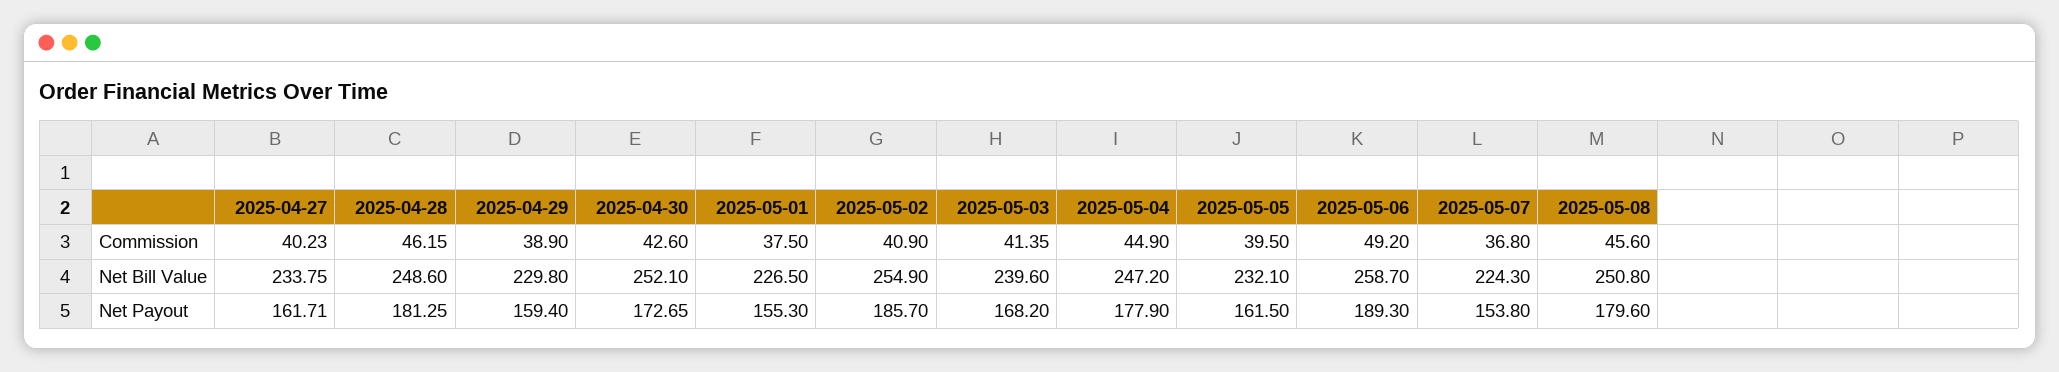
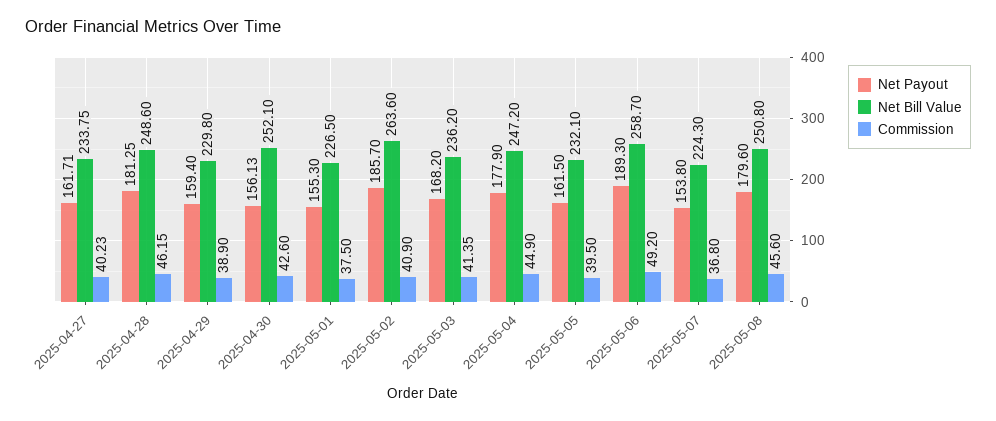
  {
    "Commission": {
      "2025-04-27": 40.23,
      "2025-04-28": 46.15,
      "2025-04-29": 38.9,
      "2025-04-30": 42.6,
      "2025-05-01": 37.5,
      "2025-05-02": 40.9,
      "2025-05-03": 41.35,
      "2025-05-04": 44.9,
      "2025-05-05": 39.5,
      "2025-05-06": 49.2,
      "2025-05-07": 36.8,
      "2025-05-08": 45.6
    },
    "Net Bill Value": {
      "2025-04-27": 233.75,
      "2025-04-28": 248.6,
      "2025-04-29": 229.8,
      "2025-04-30": 252.1,
      "2025-05-01": 226.5,
-     "2025-05-02": 254.9,
+     "2025-05-02": 263.6,
-     "2025-05-03": 239.6,
+     "2025-05-03": 236.2,
      "2025-05-04": 247.2,
      "2025-05-05": 232.1,
      "2025-05-06": 258.7,
      "2025-05-07": 224.3,
      "2025-05-08": 250.8
    },
    "Net Payout": {
      "2025-04-27": 161.71,
      "2025-04-28": 181.25,
      "2025-04-29": 159.4,
-     "2025-04-30": 172.65,
+     "2025-04-30": 156.13,
      "2025-05-01": 155.3,
      "2025-05-02": 185.7,
      "2025-05-03": 168.2,
      "2025-05-04": 177.9,
      "2025-05-05": 161.5,
      "2025-05-06": 189.3,
      "2025-05-07": 153.8,
      "2025-05-08": 179.6
    }
  }

